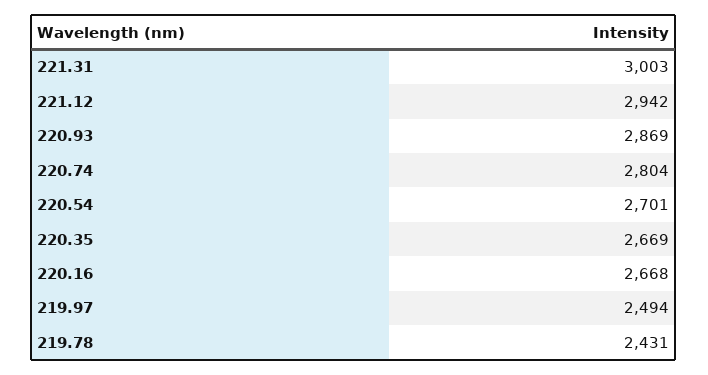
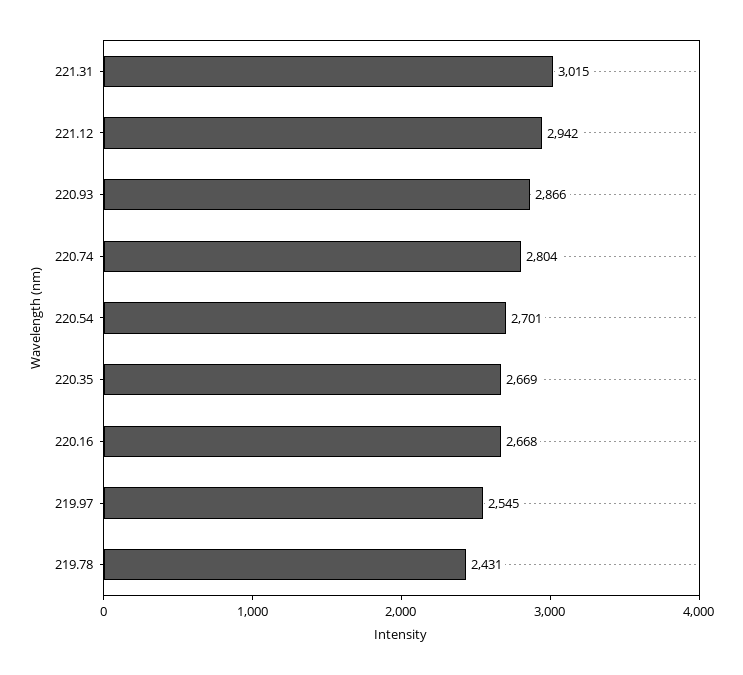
  {
-   "221.31": 3003,
+   "221.31": 3015,
    "221.12": 2942,
-   "220.93": 2869,
+   "220.93": 2866,
    "220.74": 2804,
    "220.54": 2701,
    "220.35": 2669,
    "220.16": 2668,
-   "219.97": 2494,
+   "219.97": 2545,
    "219.78": 2431
  }

